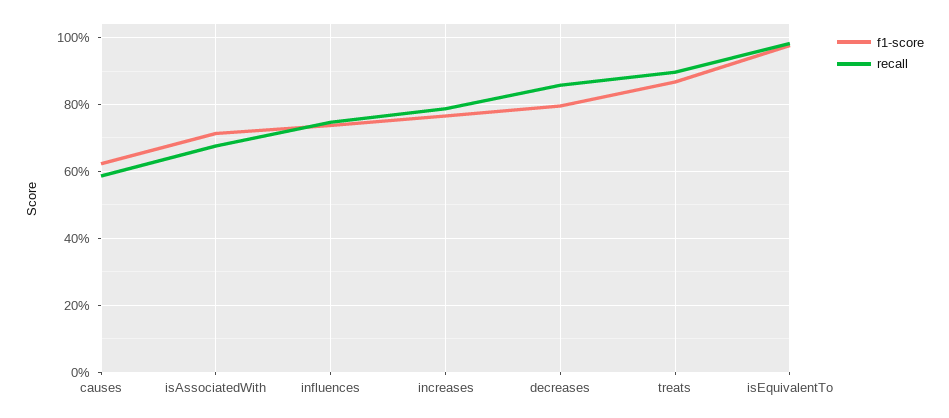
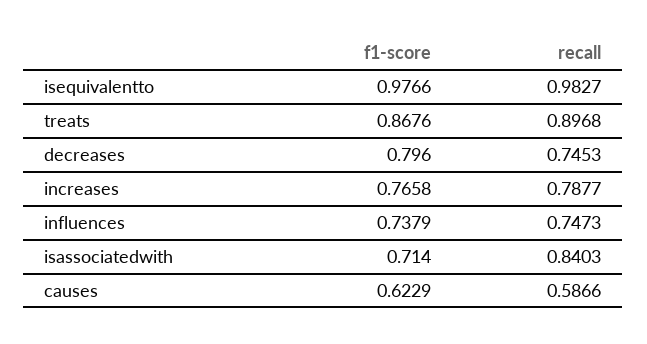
  {
    "f1-score": {
      "causes": 0.6229,
      "isAssociatedWith": 0.714,
      "influences": 0.7379,
      "increases": 0.7658,
      "decreases": 0.796,
      "treats": 0.8676,
      "isEquivalentTo": 0.9766
    },
    "recall": {
      "causes": 0.5866,
-     "isAssociatedWith": 0.68,
+     "isAssociatedWith": 0.8403,
      "influences": 0.7473,
      "increases": 0.7877,
-     "decreases": 0.86,
+     "decreases": 0.7453,
      "treats": 0.8968,
      "isEquivalentTo": 0.9827
    }
  }

